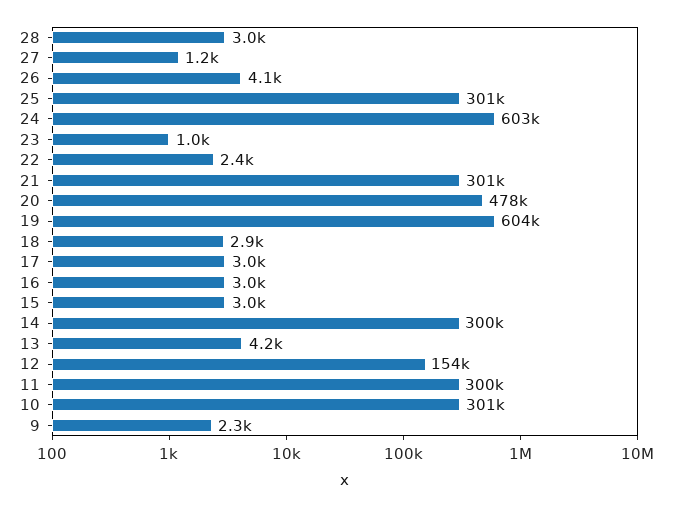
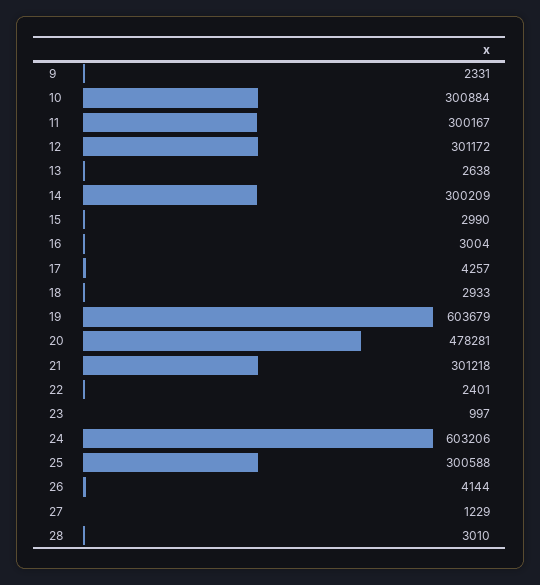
  {
    "28": 3010,
    "27": 1229,
    "26": 4144,
    "25": 300588,
    "24": 603206,
    "23": 997,
    "22": 2401,
    "21": 301218,
    "20": 478281,
    "19": 603679,
    "18": 2933,
-   "17": 3000,
+   "17": 4257,
    "16": 3004,
    "15": 2990,
    "14": 300209,
-   "13": 4200,
+   "13": 2638,
-   "12": 154000,
+   "12": 301172,
    "11": 300167,
    "10": 300884,
    "9": 2331
  }

